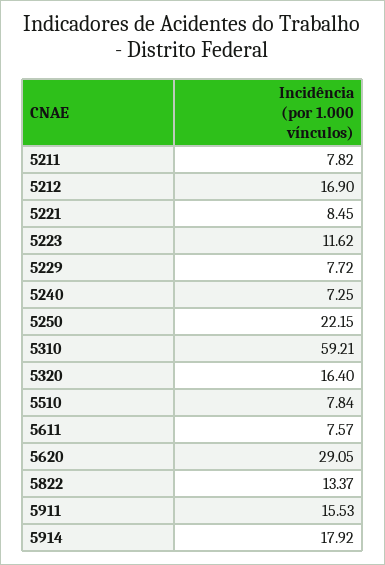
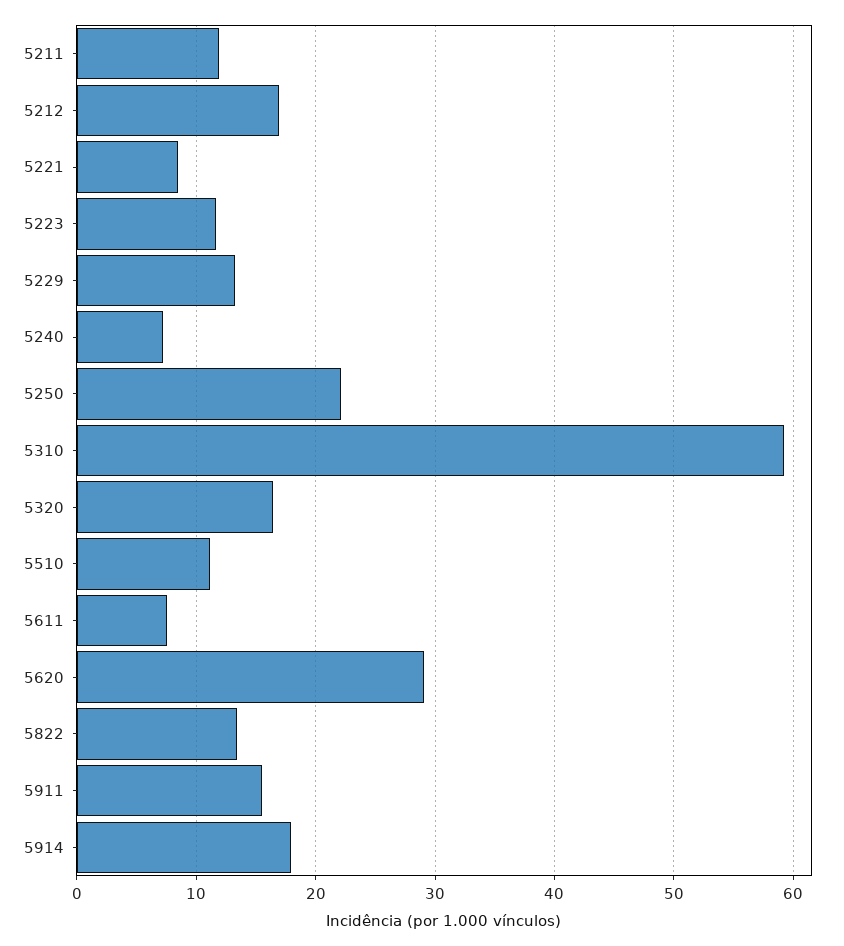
  {
-   "5211": 7.82,
+   "5211": 12,
    "5212": 16.9,
    "5221": 8.45,
    "5223": 11.62,
-   "5229": 7.72,
+   "5229": 13,
    "5240": 7.25,
    "5250": 22.15,
    "5310": 59.21,
    "5320": 16.4,
-   "5510": 7.84,
+   "5510": 11,
    "5611": 7.57,
    "5620": 29.05,
    "5822": 13.37,
    "5911": 15.53,
    "5914": 17.92
  }

